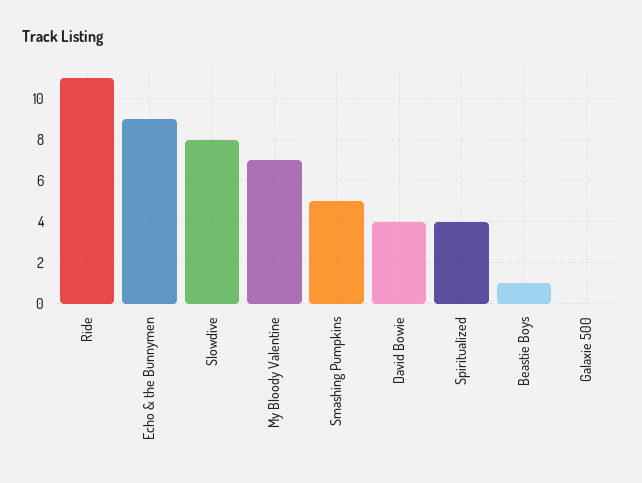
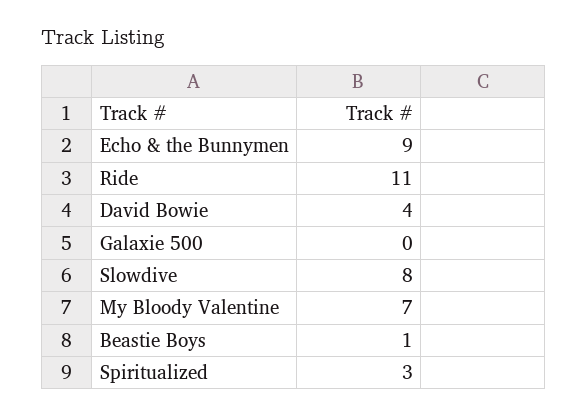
  {
    "Ride": 11,
    "Echo & the Bunnymen": 9,
    "Slowdive": 8,
    "My Bloody Valentine": 7,
-   "Smashing Pumpkins": 5,
    "David Bowie": 4,
-   "Spiritualized": 4,
+   "Spiritualized": 3,
    "Beastie Boys": 1,
    "Galaxie 500": 0
  }

